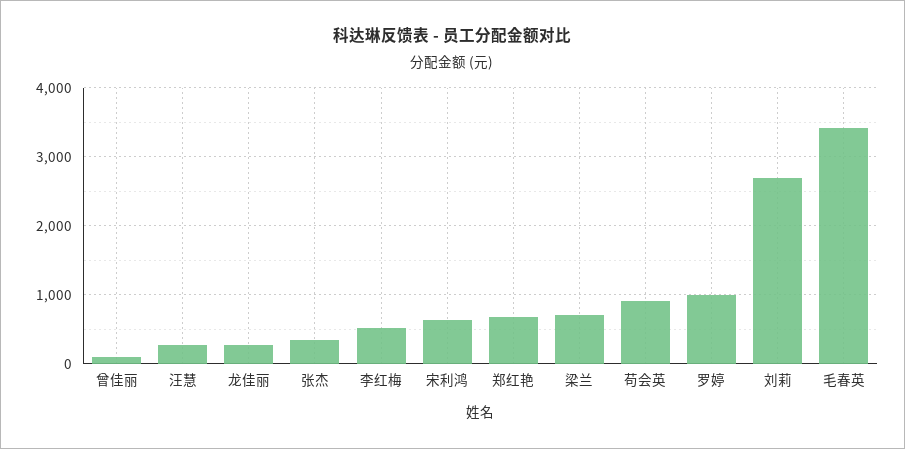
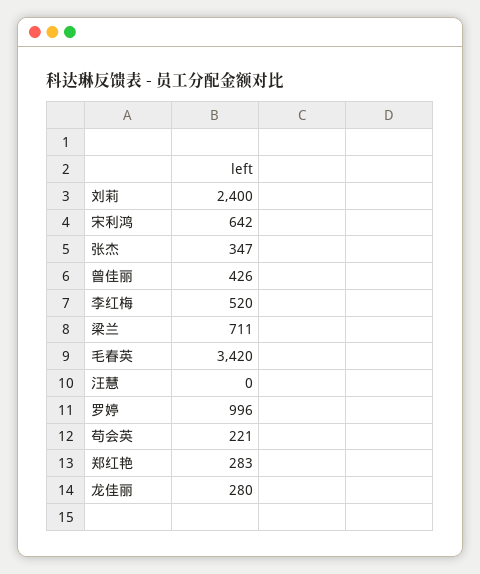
  {
-   "曾佳丽": 100,
+   "曾佳丽": 426,
-   "汪慧": 300,
+   "汪慧": 0,
    "龙佳丽": 280,
    "张杰": 347,
    "李红梅": 520,
    "宋利鸿": 642,
-   "郑红艳": 700,
+   "郑红艳": 283,
    "梁兰": 711,
-   "苟会英": 900,
+   "苟会英": 221,
    "罗婷": 996,
-   "刘莉": 2700,
+   "刘莉": 2400,
    "毛春英": 3420
  }

